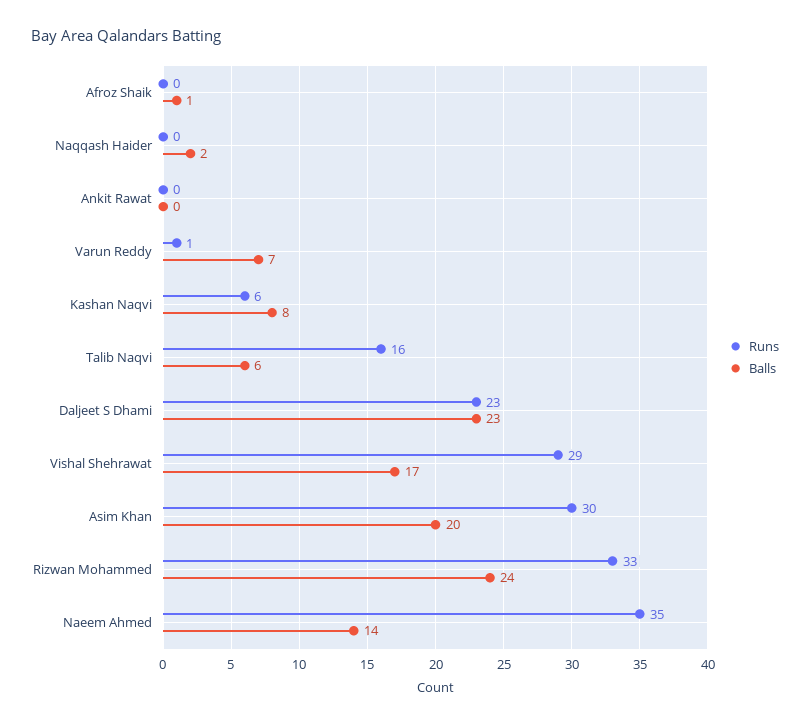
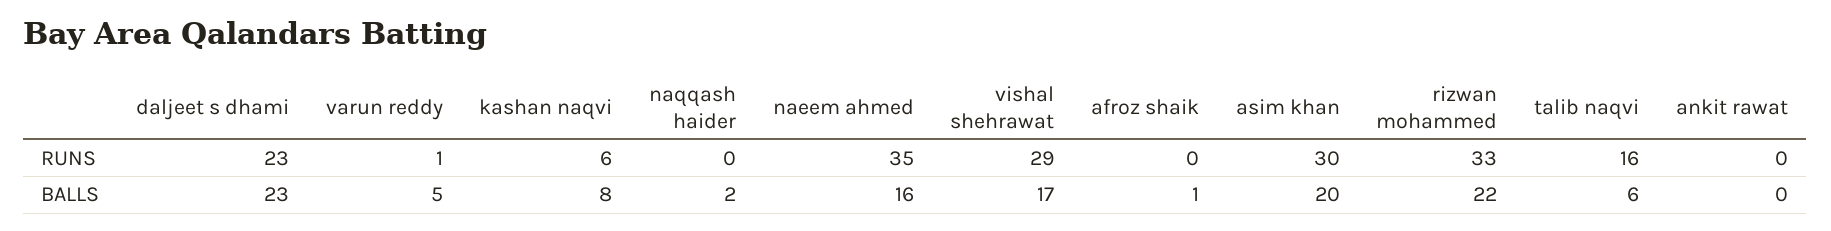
  {
    "Runs": {
      "Afroz Shaik": 0,
      "Naqqash Haider": 0,
      "Ankit Rawat": 0,
      "Varun Reddy": 1,
      "Kashan Naqvi": 6,
      "Talib Naqvi": 16,
      "Daljeet S Dhami": 23,
      "Vishal Shehrawat": 29,
      "Asim Khan": 30,
      "Rizwan Mohammed": 33,
      "Naeem Ahmed": 35
    },
    "Balls": {
      "Afroz Shaik": 1,
      "Naqqash Haider": 2,
      "Ankit Rawat": 0,
-     "Varun Reddy": 7,
+     "Varun Reddy": 5,
      "Kashan Naqvi": 8,
      "Talib Naqvi": 6,
      "Daljeet S Dhami": 23,
      "Vishal Shehrawat": 17,
      "Asim Khan": 20,
-     "Rizwan Mohammed": 24,
+     "Rizwan Mohammed": 22,
-     "Naeem Ahmed": 14
+     "Naeem Ahmed": 16
    }
  }

